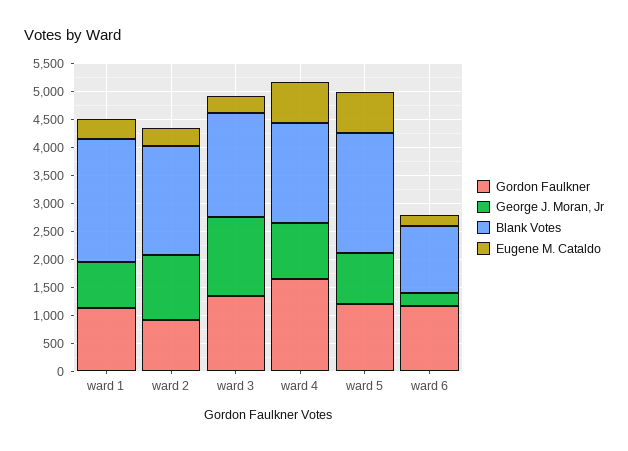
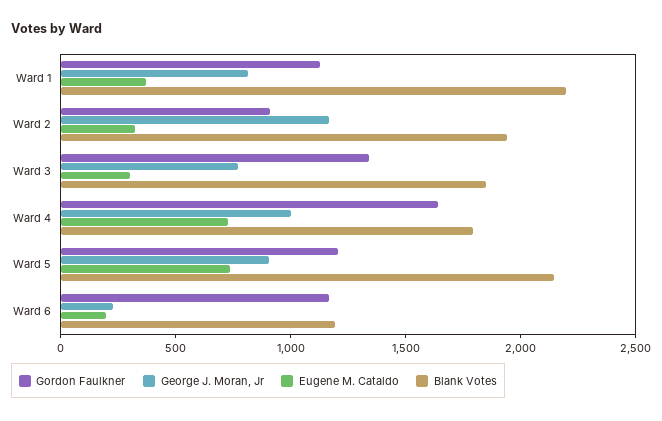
  {
    "Gordon Faulkner": {
      "ward 1": 1100,
      "ward 2": 900,
      "ward 3": 1300,
      "ward 4": 1600,
      "ward 5": 1200,
      "ward 6": 1200
    },
    "George J. Moran, Jr": {
      "ward 1": 800,
      "ward 2": 1200,
-     "ward 3": 1500,
+     "ward 3": 800,
      "ward 4": 1000,
      "ward 5": 900,
      "ward 6": 200
    },
    "Blank Votes": {
      "ward 1": 2200,
      "ward 2": 1900,
      "ward 3": 1800,
      "ward 4": 1800,
      "ward 5": 2100,
      "ward 6": 1200
    },
    "Eugene M. Cataldo": {
      "ward 1": 400,
      "ward 2": 300,
      "ward 3": 300,
      "ward 4": 700,
      "ward 5": 700,
      "ward 6": 200
    }
  }

